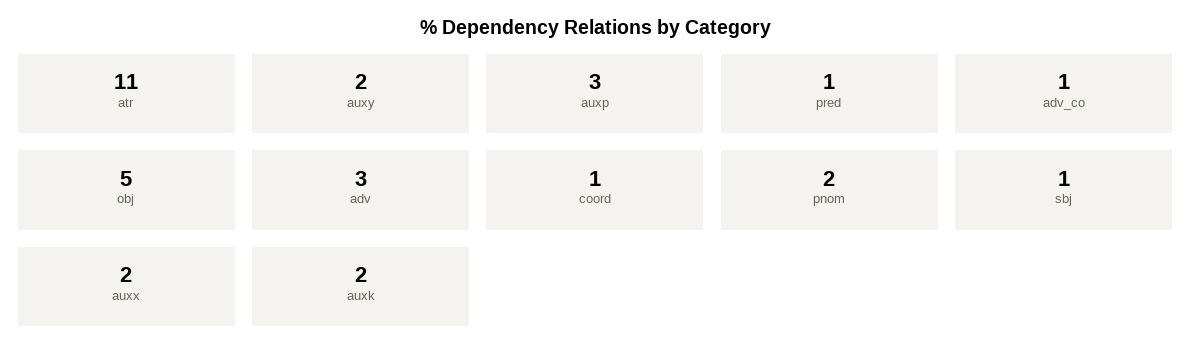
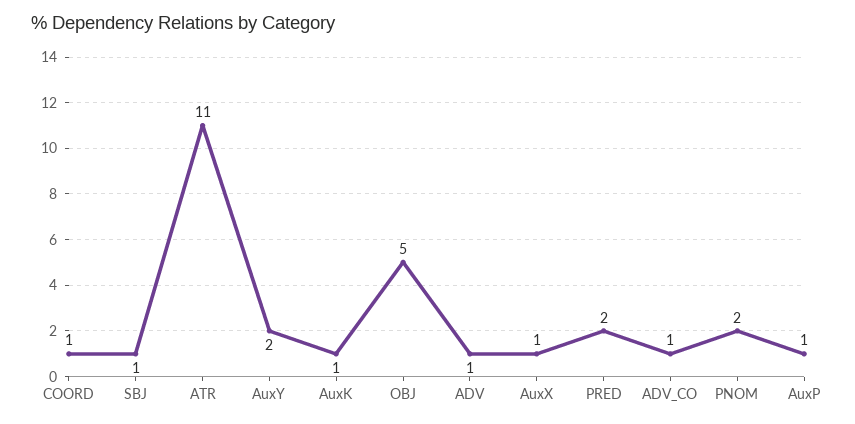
  {
    "atr": 11,
    "auxy": 2,
-   "auxp": 3,
+   "auxp": 1,
-   "pred": 1,
+   "pred": 2,
    "adv_co": 1,
    "obj": 5,
-   "adv": 3,
+   "adv": 1,
    "coord": 1,
    "pnom": 2,
    "sbj": 1,
-   "auxx": 2,
+   "auxx": 1,
-   "auxk": 2
+   "auxk": 1
  }

